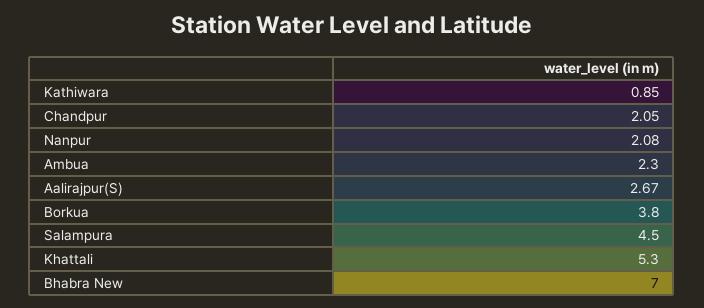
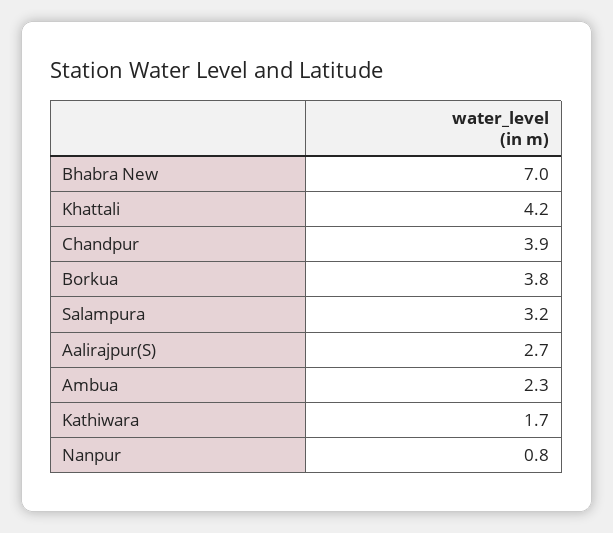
  {
-   "Kathiwara": 0.85,
+   "Kathiwara": 1.7,
-   "Chandpur": 2.05,
+   "Chandpur": 3.9,
-   "Nanpur": 2.08,
+   "Nanpur": 0.8,
    "Ambua": 2.3,
    "Aalirajpur(S)": 2.67,
    "Borkua": 3.8,
-   "Salampura": 4.5,
+   "Salampura": 3.2,
-   "Khattali": 5.3,
+   "Khattali": 4.2,
    "Bhabra New": 7
  }

